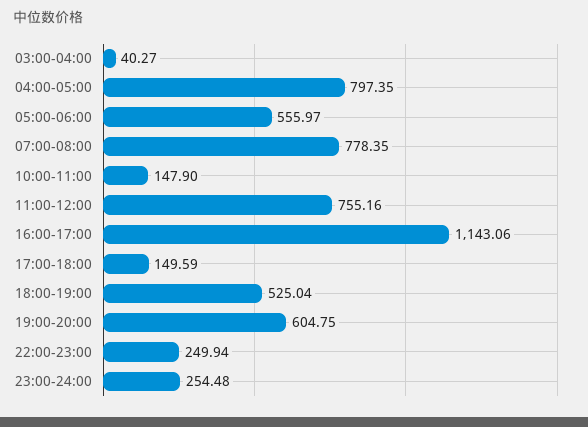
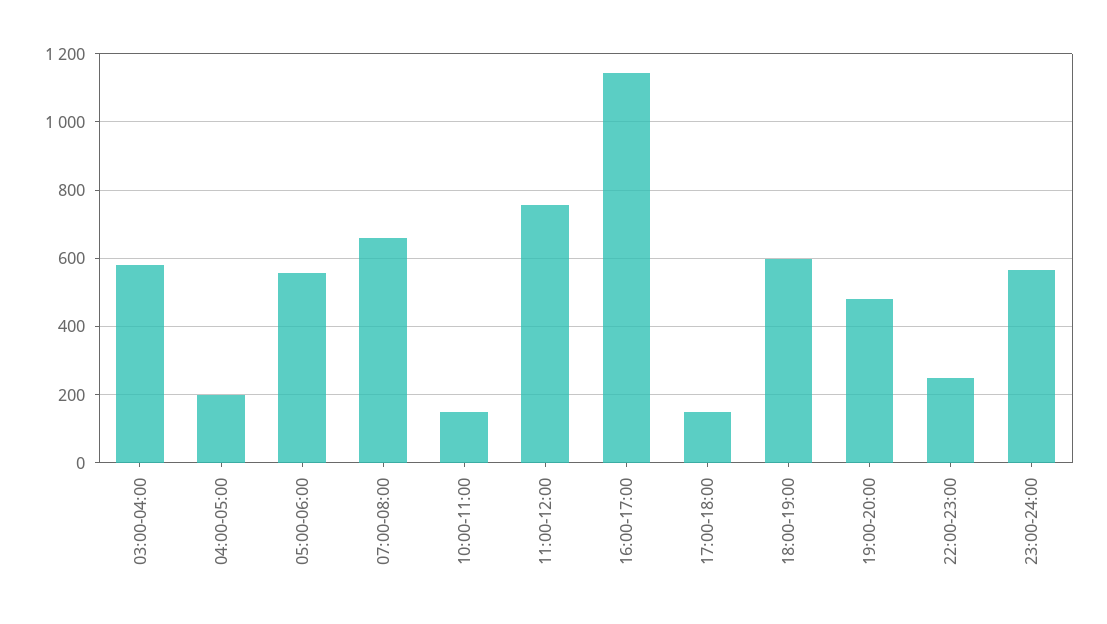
  {
-   "03:00-04:00": 40.27,
+   "03:00-04:00": 580,
-   "04:00-05:00": 797.35,
+   "04:00-05:00": 200,
    "05:00-06:00": 555.97,
-   "07:00-08:00": 778.35,
+   "07:00-08:00": 660,
    "10:00-11:00": 147.9,
    "11:00-12:00": 755.16,
    "16:00-17:00": 1143.06,
    "17:00-18:00": 149.59,
-   "18:00-19:00": 525.04,
+   "18:00-19:00": 600,
-   "19:00-20:00": 604.75,
+   "19:00-20:00": 480,
    "22:00-23:00": 249.94,
-   "23:00-24:00": 254.48
+   "23:00-24:00": 560
  }

